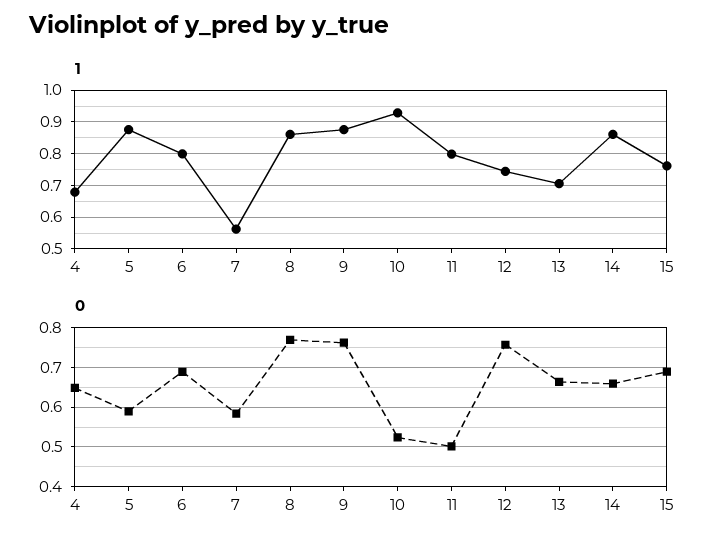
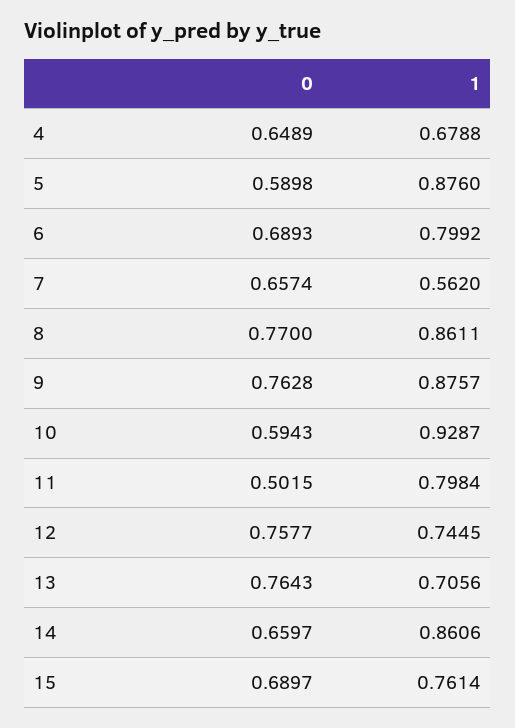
  {
    "1": {
      "4": 0.6788,
      "5": 0.876,
      "6": 0.7992,
      "7": 0.562,
      "8": 0.8611,
      "9": 0.8757,
      "10": 0.9287,
      "11": 0.7984,
      "12": 0.7445,
      "13": 0.7056,
      "14": 0.8606,
      "15": 0.7614
    },
    "0": {
      "4": 0.6489,
      "5": 0.5898,
      "6": 0.6893,
-     "7": 0.58,
+     "7": 0.6574,
      "8": 0.77,
      "9": 0.7628,
-     "10": 0.52,
+     "10": 0.5943,
      "11": 0.5015,
      "12": 0.7577,
-     "13": 0.66,
+     "13": 0.7643,
      "14": 0.6597,
      "15": 0.6897
    }
  }

